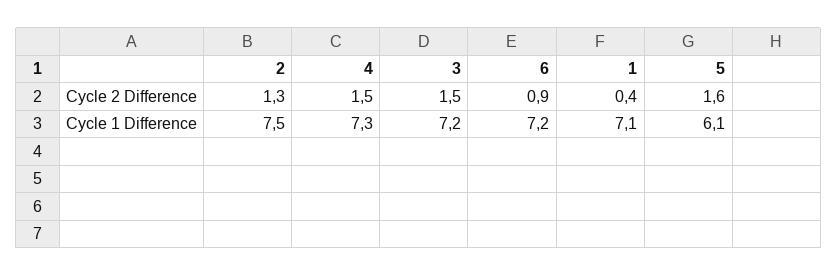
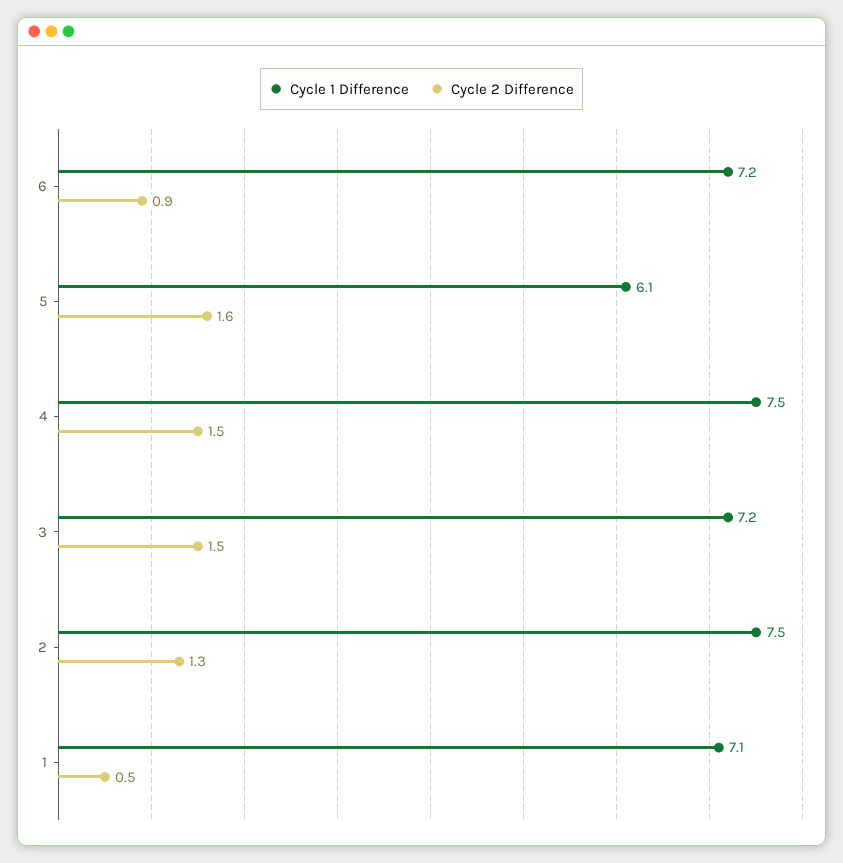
  {
    "Cycle 2 Difference": {
      "2": 1.3,
      "4": 1.5,
      "3": 1.5,
      "6": 0.9,
-     "1": 0.4,
+     "1": 0.5,
      "5": 1.6
    },
    "Cycle 1 Difference": {
      "2": 7.5,
-     "4": 7.3,
+     "4": 7.5,
      "3": 7.2,
      "6": 7.2,
      "1": 7.1,
      "5": 6.1
    }
  }

